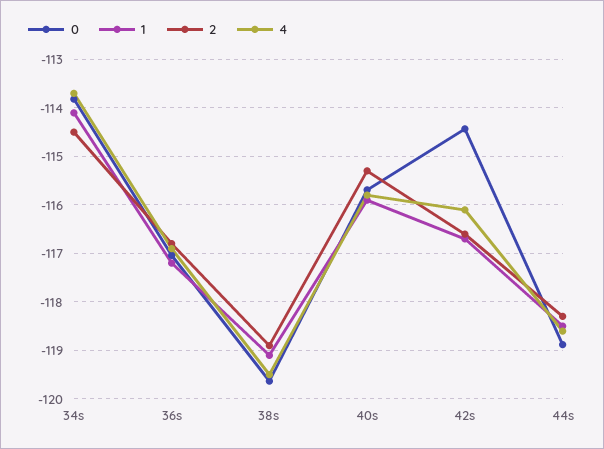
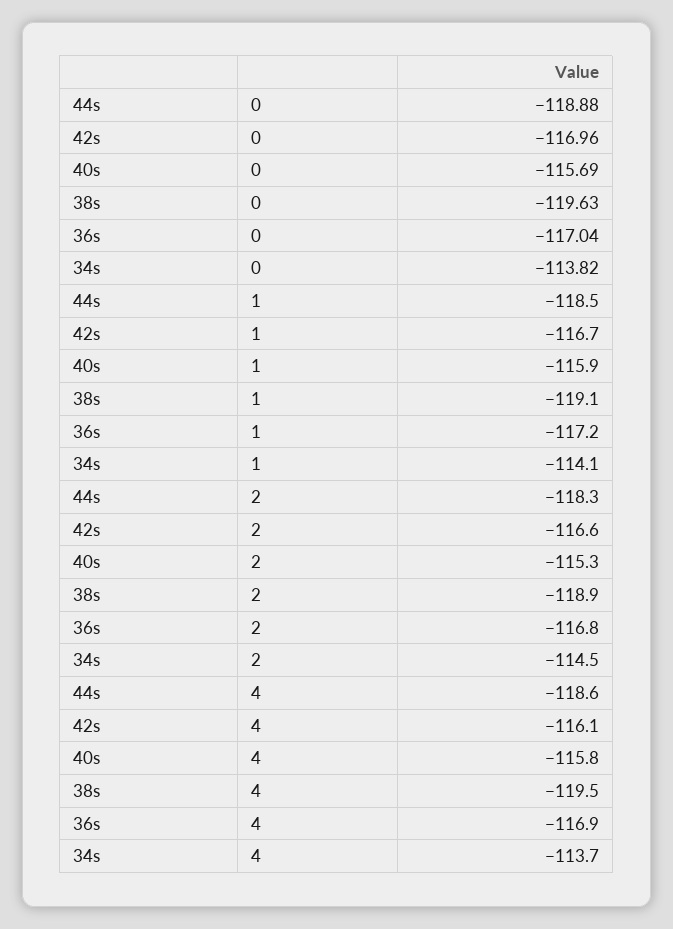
  {
    "0": {
      "34s": -113.82,
      "36s": -117.04,
      "38s": -119.63,
      "40s": -115.69,
-     "42s": -114.4,
+     "42s": -116.96,
      "44s": -118.88
    },
    "1": {
      "34s": -114.1,
      "36s": -117.2,
      "38s": -119.1,
      "40s": -115.9,
      "42s": -116.7,
      "44s": -118.5
    },
    "2": {
      "34s": -114.5,
      "36s": -116.8,
      "38s": -118.9,
      "40s": -115.3,
      "42s": -116.6,
      "44s": -118.3
    },
    "4": {
      "34s": -113.7,
      "36s": -116.9,
      "38s": -119.5,
      "40s": -115.8,
      "42s": -116.1,
      "44s": -118.6
    }
  }

